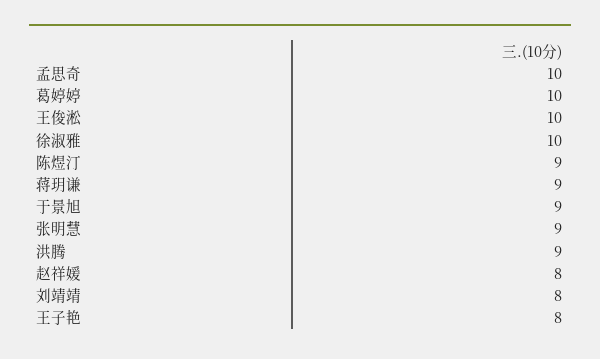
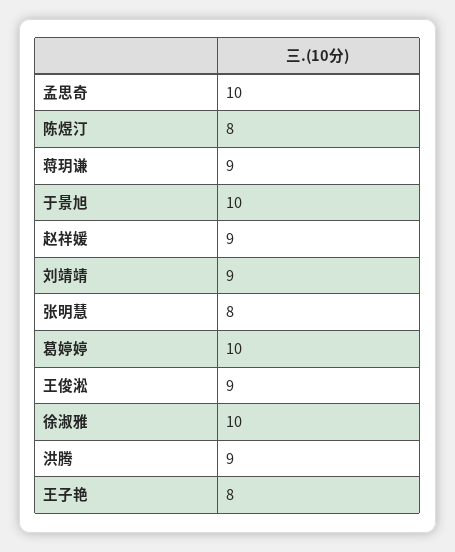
  {
    "孟思奇": 10,
    "葛婷婷": 10,
-   "王俊淞": 10,
+   "王俊淞": 9,
    "徐淑雅": 10,
-   "陈煜汀": 9,
+   "陈煜汀": 8,
    "蒋玥谦": 9,
-   "于景旭": 9,
+   "于景旭": 10,
-   "张明慧": 9,
+   "张明慧": 8,
    "洪腾": 9,
-   "赵祥媛": 8,
+   "赵祥媛": 9,
-   "刘靖靖": 8,
+   "刘靖靖": 9,
    "王子艳": 8
  }

